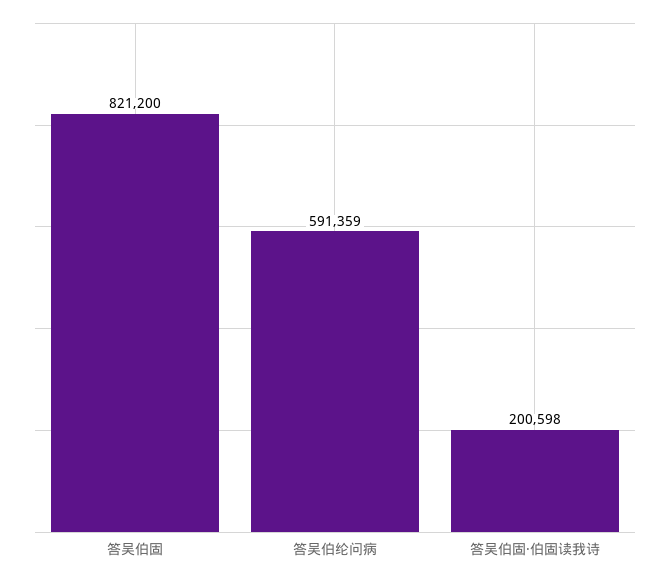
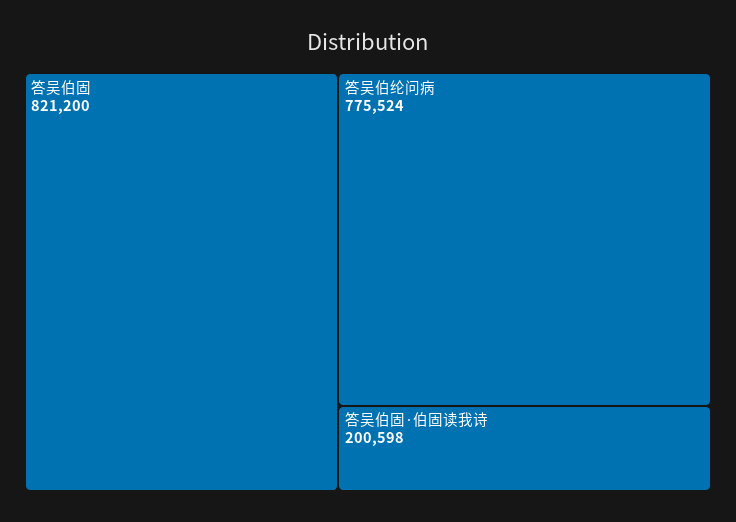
  {
    "答吴伯固": 821200,
-   "答吴伯纶问病": 591359,
+   "答吴伯纶问病": 775524,
    "答吴伯固·伯固读我诗": 200598
  }

